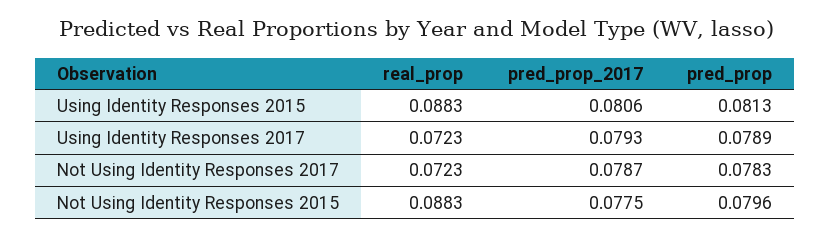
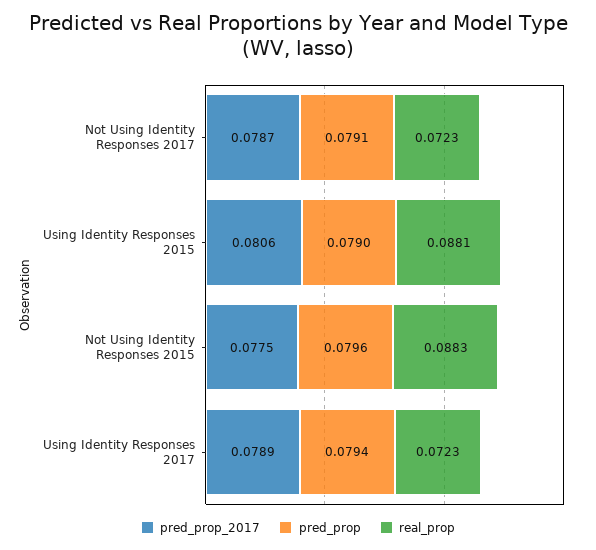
  {
    "real_prop": {
-     "Using Identity Responses 2015": 0.0883,
+     "Using Identity Responses 2015": 0.0881,
      "Using Identity Responses 2017": 0.0723,
      "Not Using Identity Responses 2017": 0.0723,
      "Not Using Identity Responses 2015": 0.0883
    },
    "pred_prop_2017": {
      "Using Identity Responses 2015": 0.0806,
-     "Using Identity Responses 2017": 0.0793,
+     "Using Identity Responses 2017": 0.0789,
      "Not Using Identity Responses 2017": 0.0787,
      "Not Using Identity Responses 2015": 0.0775
    },
    "pred_prop": {
-     "Using Identity Responses 2015": 0.0813,
+     "Using Identity Responses 2015": 0.079,
-     "Using Identity Responses 2017": 0.0789,
+     "Using Identity Responses 2017": 0.0794,
-     "Not Using Identity Responses 2017": 0.0783,
+     "Not Using Identity Responses 2017": 0.0791,
      "Not Using Identity Responses 2015": 0.0796
    }
  }

